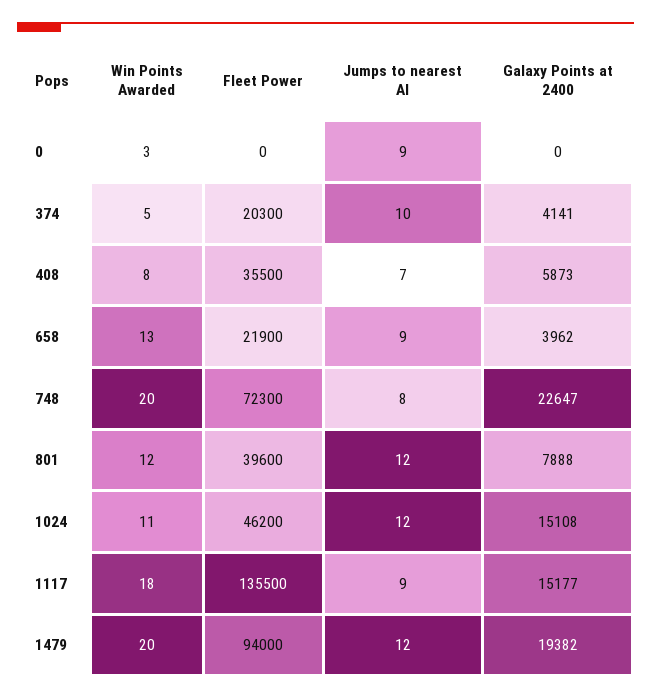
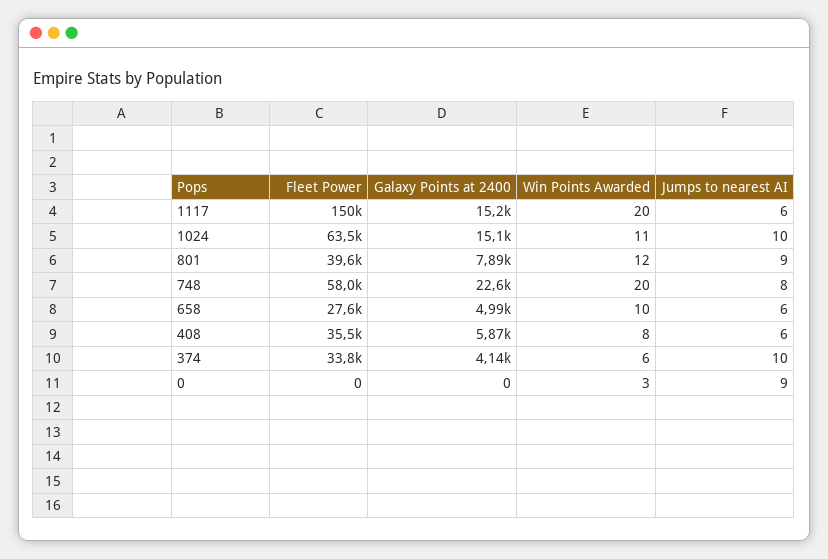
  {
    "Win Points Awarded": {
      "0": 3,
-     "374": 5,
+     "374": 6,
      "408": 8,
-     "658": 13,
+     "658": 10,
      "748": 20,
      "801": 12,
      "1024": 11,
-     "1117": 18,
+     "1117": 20
-     "1479": 20
    },
    "Fleet Power": {
      "0": 0,
-     "374": 20300,
+     "374": 33800,
      "408": 35500,
-     "658": 21900,
+     "658": 27600,
-     "748": 72300,
+     "748": 58000,
      "801": 39600,
-     "1024": 46200,
+     "1024": 63500,
-     "1117": 135500,
+     "1117": 150000
-     "1479": 94000
    },
    "Jumps to nearest AI": {
      "0": 9,
      "374": 10,
-     "408": 7,
+     "408": 6,
-     "658": 9,
+     "658": 6,
      "748": 8,
-     "801": 12,
+     "801": 9,
-     "1024": 12,
+     "1024": 10,
-     "1117": 9,
+     "1117": 6
-     "1479": 12
    },
    "Galaxy Points at 2400": {
      "0": 0,
      "374": 4141,
      "408": 5873,
-     "658": 3962,
+     "658": 4990,
      "748": 22647,
      "801": 7888,
      "1024": 15108,
-     "1117": 15177,
+     "1117": 15177
-     "1479": 19382
    }
  }

